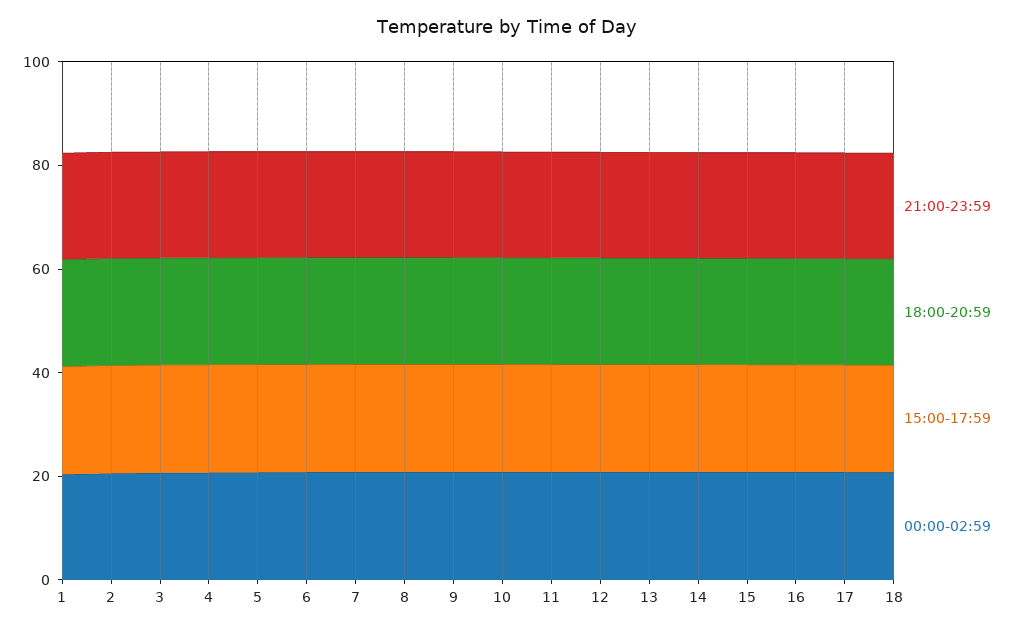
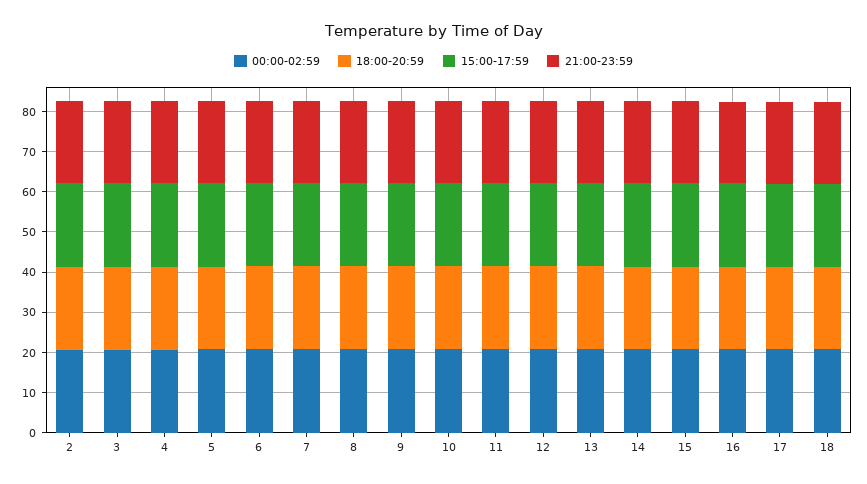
  {
    "21:00-23:59": {
-     "1": 20,
      "2": 20,
      "3": 20,
      "4": 20,
      "5": 20,
      "6": 20,
      "7": 20,
      "8": 20,
      "9": 20,
      "10": 20,
      "11": 20,
      "12": 20,
      "13": 20,
      "14": 20,
      "15": 20,
      "16": 20,
      "17": 20,
      "18": 20
    },
    "18:00-20:59": {
-     "1": 20,
      "2": 20,
      "3": 20,
      "4": 20,
      "5": 20,
      "6": 20,
      "7": 20,
      "8": 20,
      "9": 20,
      "10": 20,
      "11": 20,
      "12": 20,
      "13": 20,
      "14": 20,
      "15": 20,
      "16": 20,
      "17": 20,
      "18": 20
    },
    "15:00-17:59": {
-     "1": 20,
      "2": 20,
      "3": 20,
      "4": 20,
      "5": 20,
      "6": 20,
      "7": 20,
      "8": 20,
      "9": 20,
      "10": 20,
      "11": 20,
      "12": 20,
      "13": 20,
      "14": 20,
      "15": 20,
      "16": 20,
      "17": 20,
      "18": 20
    },
    "00:00-02:59": {
-     "1": 20,
      "2": 20,
      "3": 20,
      "4": 20,
      "5": 20,
      "6": 20,
      "7": 20,
      "8": 20,
      "9": 20,
      "10": 20,
      "11": 20,
      "12": 20,
      "13": 20,
      "14": 20,
      "15": 20,
      "16": 20,
      "17": 20,
      "18": 20
    }
  }

